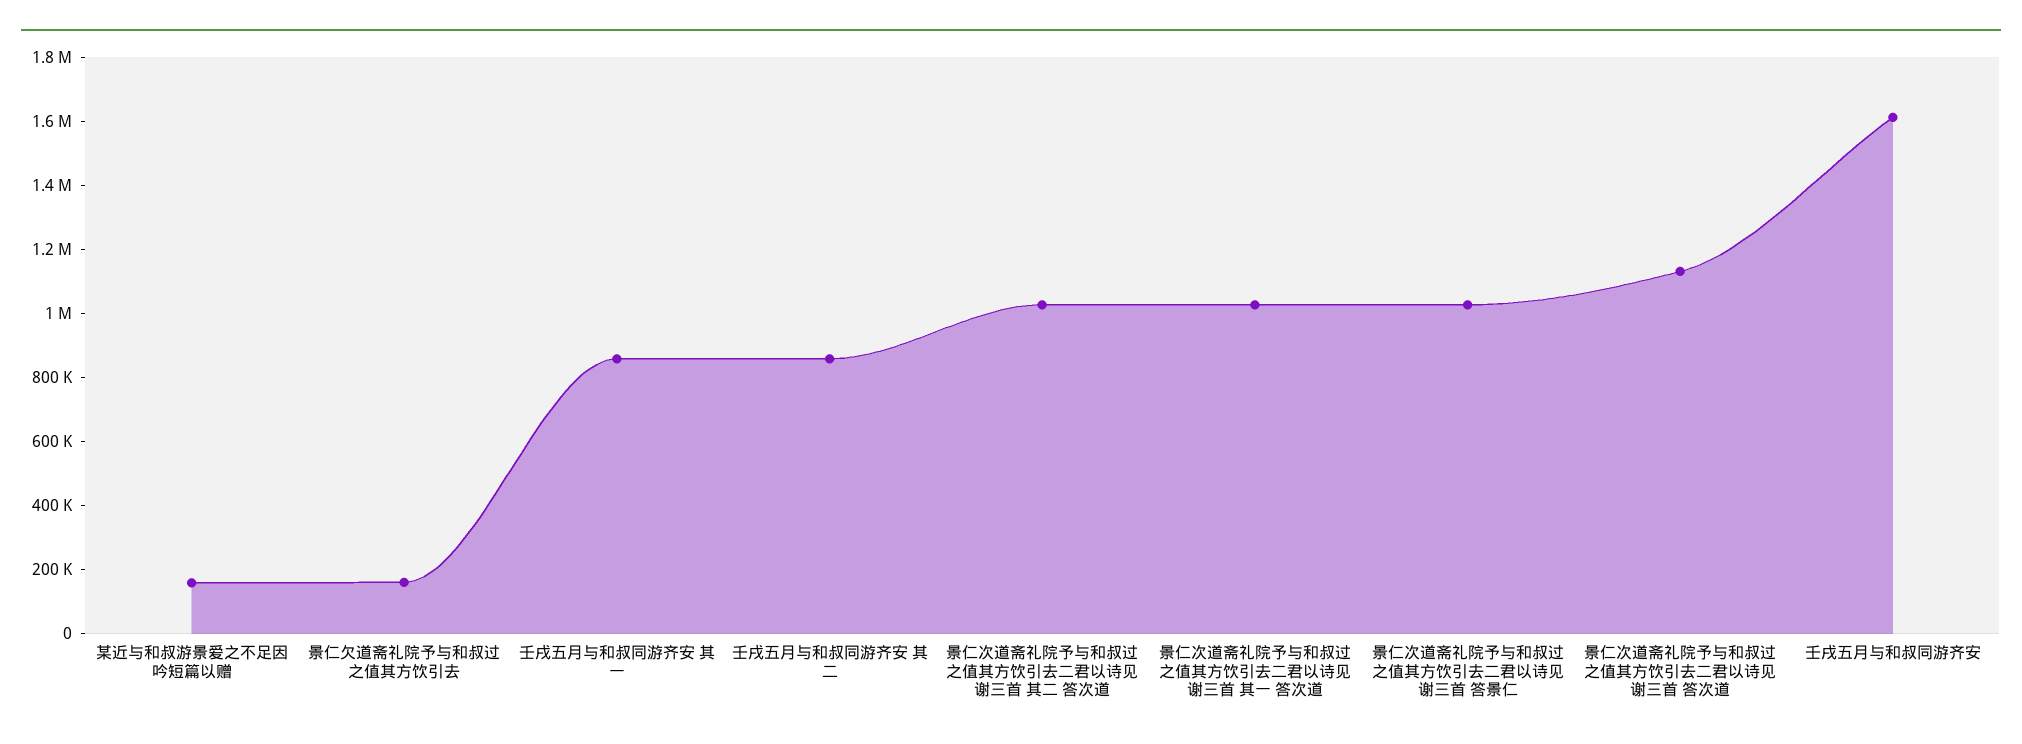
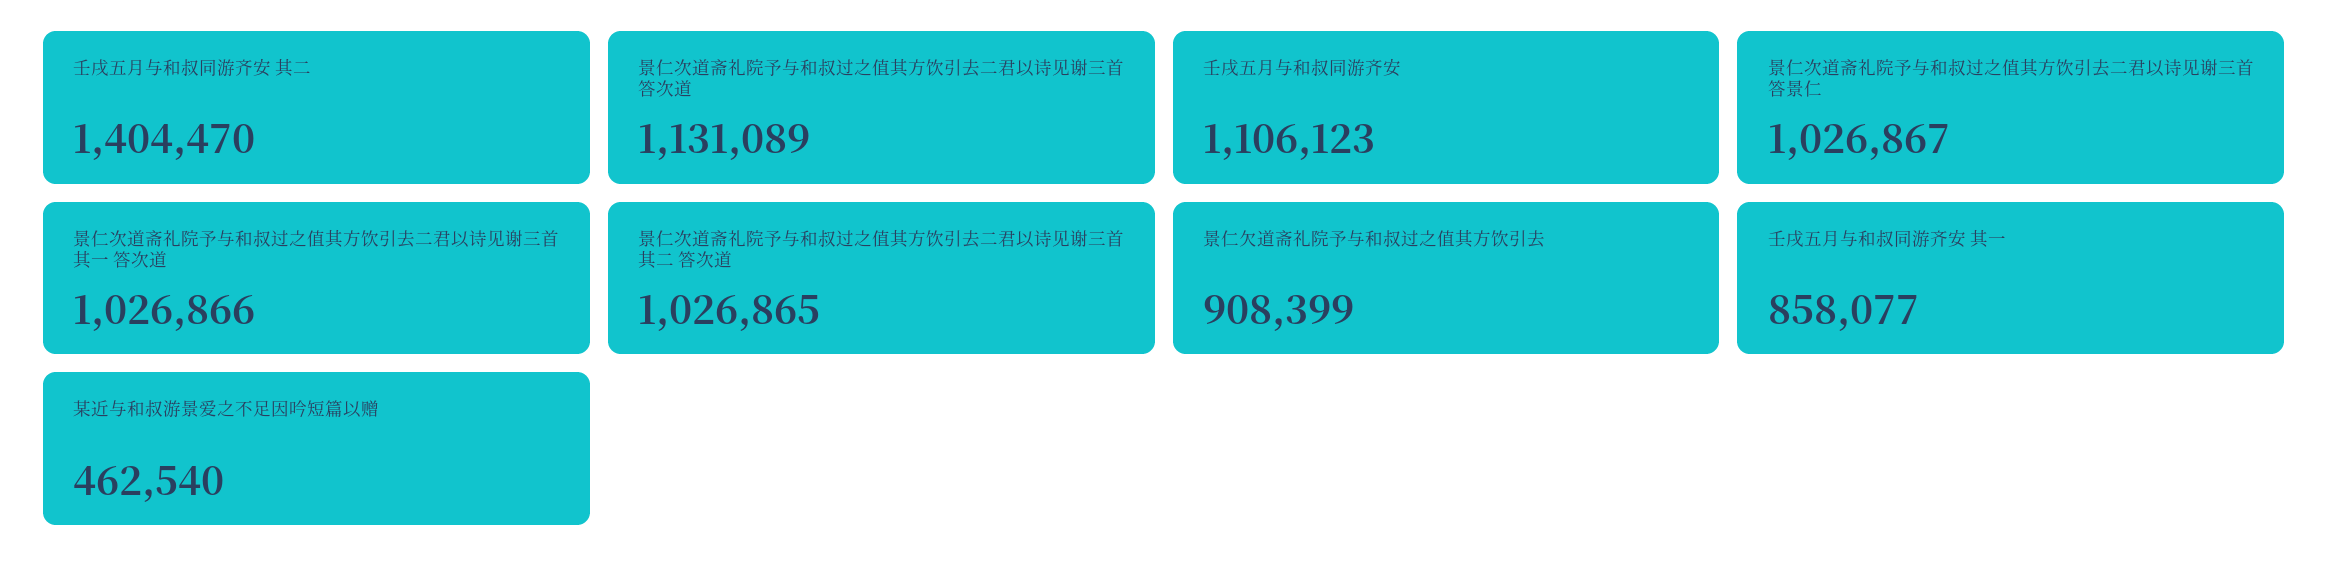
  {
-   "某近与和叔游景爱之不足因吟短篇以赠": 150000,
+   "某近与和叔游景爱之不足因吟短篇以赠": 462540,
-   "景仁欠道斋礼院予与和叔过之值其方饮引去": 150000,
+   "景仁欠道斋礼院予与和叔过之值其方饮引去": 908399,
    "壬戌五月与和叔同游齐安 其一": 858077,
-   "壬戌五月与和叔同游齐安 其二": 850000,
+   "壬戌五月与和叔同游齐安 其二": 1404470,
    "景仁次道斋礼院予与和叔过之值其方饮引去二君以诗见谢三首 其二 答次道": 1026865,
    "景仁次道斋礼院予与和叔过之值其方饮引去二君以诗见谢三首 其一 答次道": 1026866,
    "景仁次道斋礼院予与和叔过之值其方饮引去二君以诗见谢三首 答景仁": 1026867,
    "景仁次道斋礼院予与和叔过之值其方饮引去二君以诗见谢三首 答次道": 1131089,
-   "壬戌五月与和叔同游齐安": 1600000
+   "壬戌五月与和叔同游齐安": 1106123
  }

